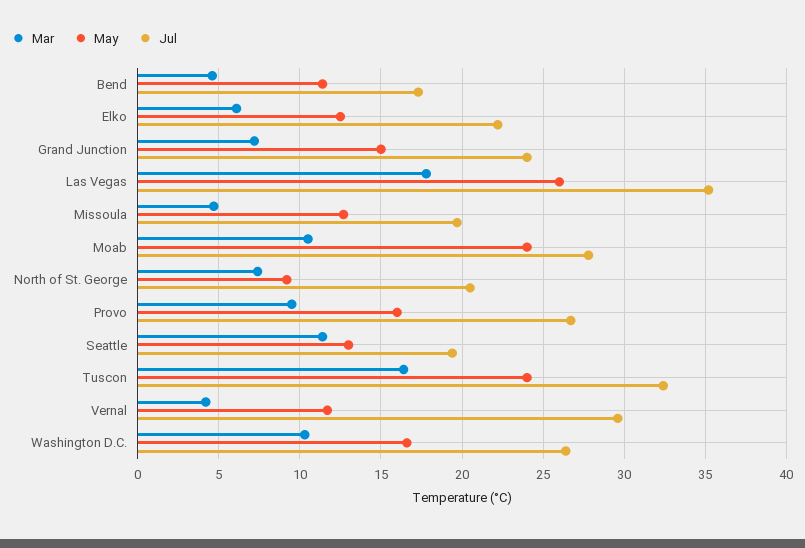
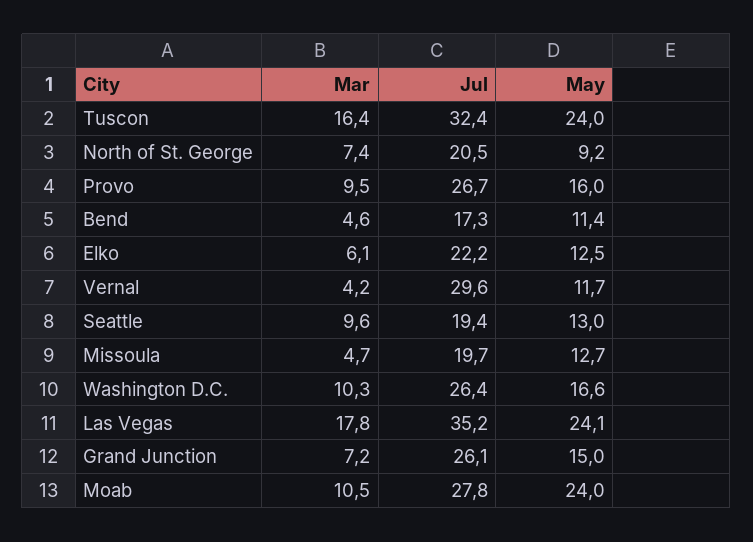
  {
    "Mar": {
      "Bend": 4.6,
      "Elko": 6.1,
      "Grand Junction": 7.2,
      "Las Vegas": 17.8,
      "Missoula": 4.7,
      "Moab": 10.5,
      "North of St. George": 7.4,
      "Provo": 9.5,
-     "Seattle": 11.5,
+     "Seattle": 9.6,
      "Tuscon": 16.4,
      "Vernal": 4.2,
      "Washington D.C.": 10.3
    },
    "May": {
      "Bend": 11.4,
      "Elko": 12.5,
      "Grand Junction": 15,
-     "Las Vegas": 26,
+     "Las Vegas": 24.1,
      "Missoula": 12.7,
      "Moab": 24,
      "North of St. George": 9.2,
      "Provo": 16,
      "Seattle": 13,
      "Tuscon": 24,
      "Vernal": 11.7,
      "Washington D.C.": 16.6
    },
    "Jul": {
      "Bend": 17.3,
      "Elko": 22.2,
-     "Grand Junction": 24,
+     "Grand Junction": 26.1,
      "Las Vegas": 35.2,
      "Missoula": 19.7,
      "Moab": 27.8,
      "North of St. George": 20.5,
      "Provo": 26.7,
      "Seattle": 19.4,
      "Tuscon": 32.4,
      "Vernal": 29.6,
      "Washington D.C.": 26.4
    }
  }

